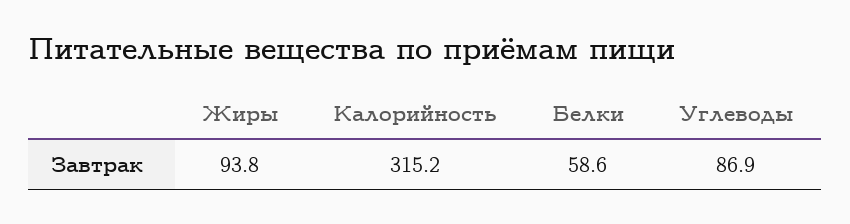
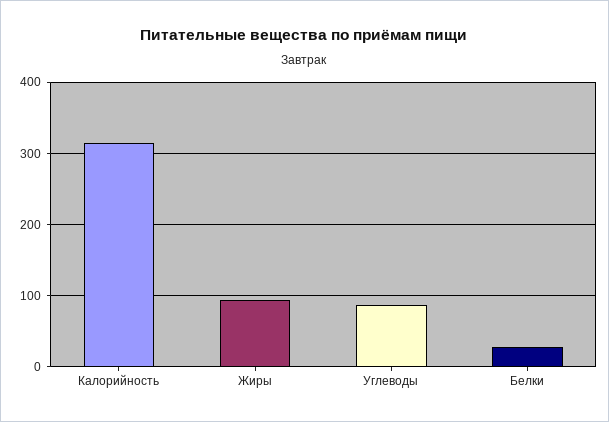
  {
    "Жиры": 93.8,
    "Калорийность": 315.2,
-   "Белки": 58.6,
+   "Белки": 30,
    "Углеводы": 86.9
  }

